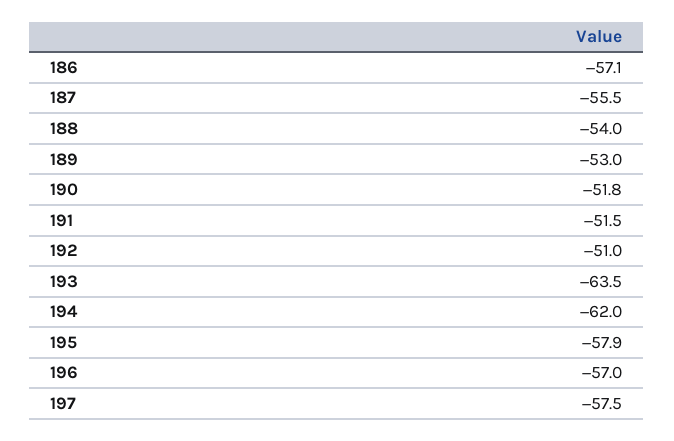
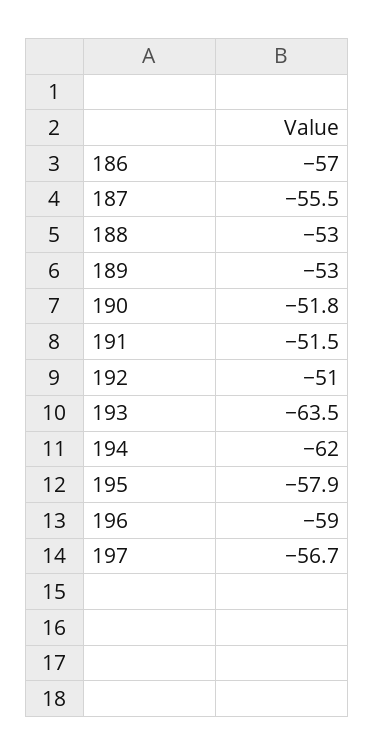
  {
-   "186": -57.1,
+   "186": -57,
    "187": -55.5,
-   "188": -54,
+   "188": -53,
    "189": -53,
    "190": -51.8,
    "191": -51.5,
    "192": -51,
    "193": -63.5,
    "194": -62,
    "195": -57.9,
-   "196": -57,
+   "196": -59,
-   "197": -57.5
+   "197": -56.7
  }

